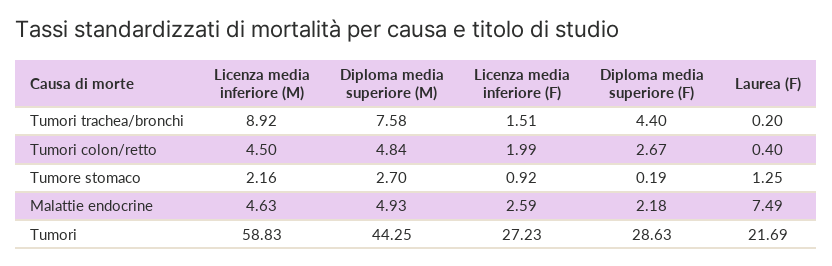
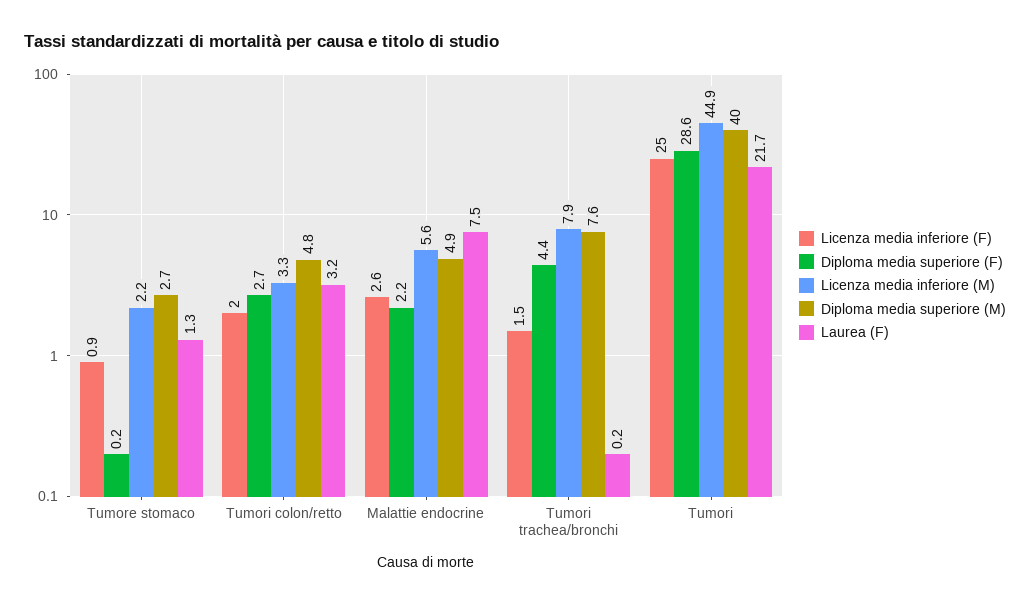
  {
    "Licenza media inferiore (M)": {
-     "Tumori trachea/bronchi": 8.92,
+     "Tumori trachea/bronchi": 7.9,
-     "Tumori colon/retto": 4.5,
+     "Tumori colon/retto": 3.3,
      "Tumore stomaco": 2.16,
-     "Malattie endocrine": 4.63,
+     "Malattie endocrine": 5.6,
-     "Tumori": 58.83
+     "Tumori": 44.9
    },
    "Diploma media superiore (M)": {
      "Tumori trachea/bronchi": 7.58,
      "Tumori colon/retto": 4.84,
      "Tumore stomaco": 2.7,
      "Malattie endocrine": 4.93,
-     "Tumori": 44.25
+     "Tumori": 40
    },
    "Licenza media inferiore (F)": {
      "Tumori trachea/bronchi": 1.51,
      "Tumori colon/retto": 1.99,
      "Tumore stomaco": 0.92,
      "Malattie endocrine": 2.59,
-     "Tumori": 27.23
+     "Tumori": 25
    },
    "Diploma media superiore (F)": {
      "Tumori trachea/bronchi": 4.4,
      "Tumori colon/retto": 2.67,
      "Tumore stomaco": 0.19,
      "Malattie endocrine": 2.18,
      "Tumori": 28.63
    },
    "Laurea (F)": {
      "Tumori trachea/bronchi": 0.2,
-     "Tumori colon/retto": 0.4,
+     "Tumori colon/retto": 3.2,
      "Tumore stomaco": 1.25,
      "Malattie endocrine": 7.49,
      "Tumori": 21.69
    }
  }

